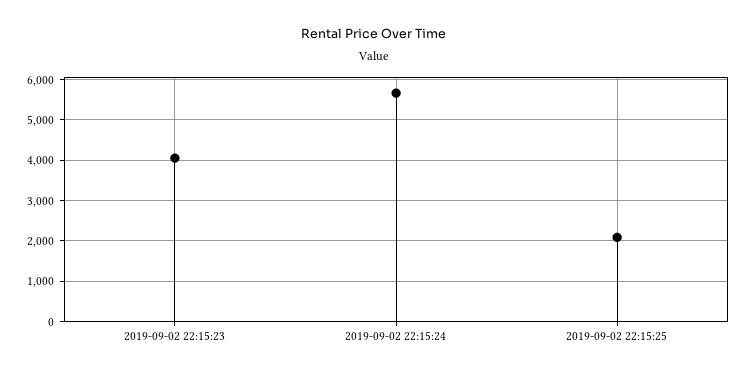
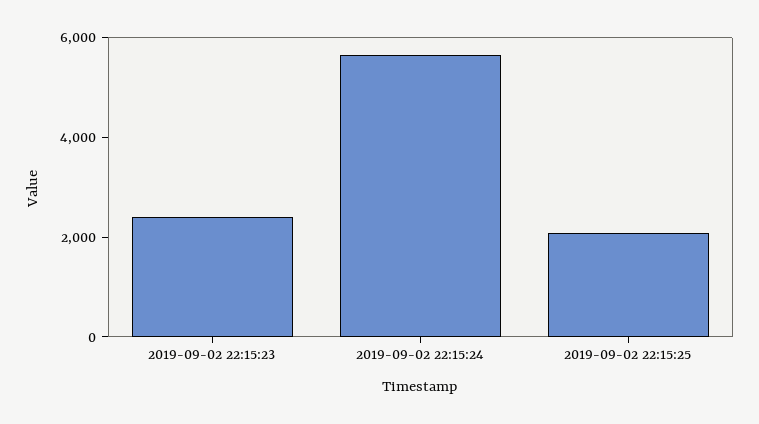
  {
-   "2019-09-02 22:15:23": 4000,
+   "2019-09-02 22:15:23": 2500,
    "2019-09-02 22:15:24": 5600,
    "2019-09-02 22:15:25": 2000
  }

